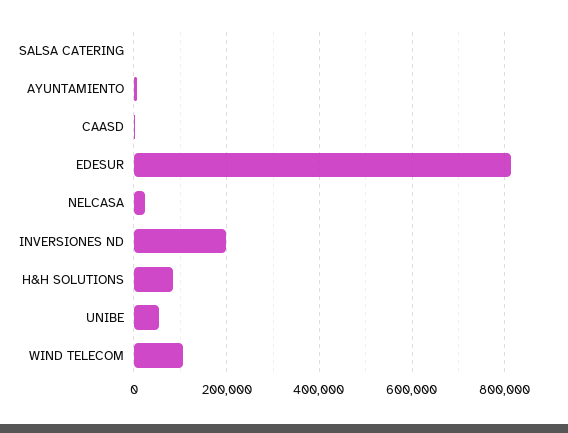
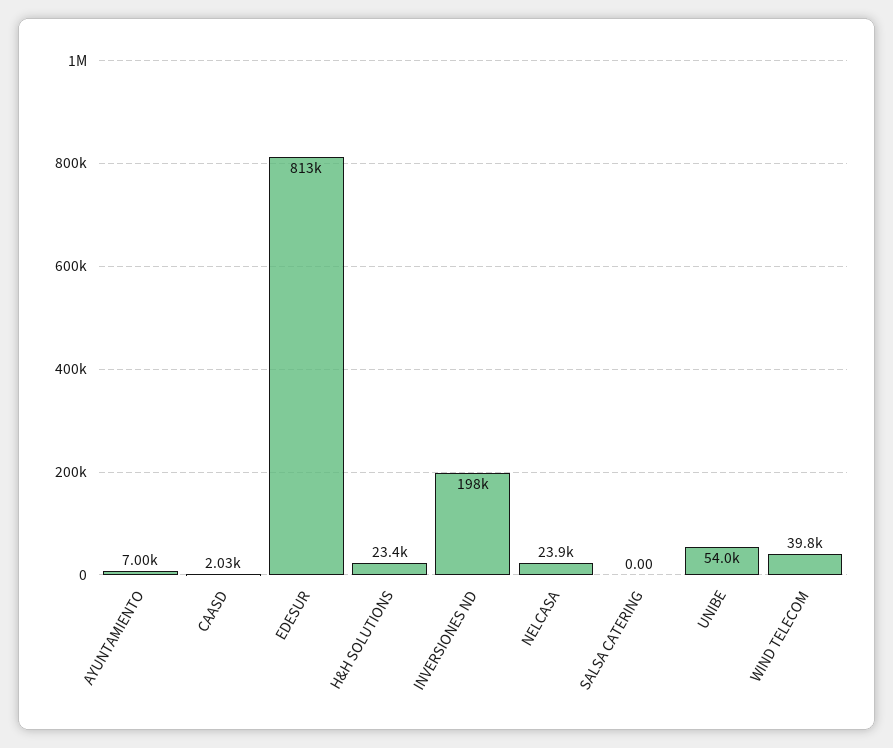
  {
    "SALSA CATERING": 0,
    "AYUNTAMIENTO": 7000,
    "CAASD": 2030,
    "EDESUR": 813000,
    "NELCASA": 23900,
    "INVERSIONES ND": 198000,
-   "H&H SOLUTIONS": 80000,
+   "H&H SOLUTIONS": 23400,
    "UNIBE": 54000,
-   "WIND TELECOM": 100000
+   "WIND TELECOM": 39800
  }

